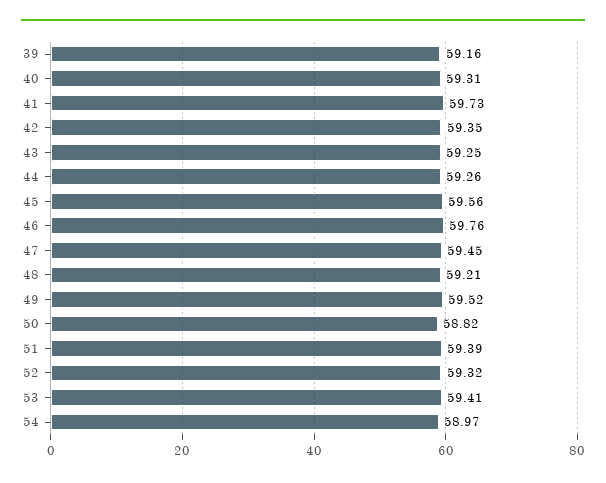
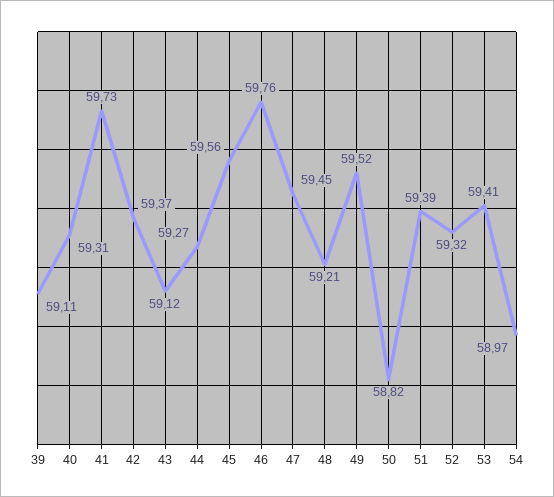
  {
-   "39": 59.16,
+   "39": 59.11,
    "40": 59.31,
    "41": 59.73,
-   "42": 59.35,
+   "42": 59.37,
-   "43": 59.25,
+   "43": 59.12,
-   "44": 59.26,
+   "44": 59.27,
    "45": 59.56,
    "46": 59.76,
    "47": 59.45,
    "48": 59.21,
    "49": 59.52,
    "50": 58.82,
    "51": 59.39,
    "52": 59.32,
    "53": 59.41,
    "54": 58.97
  }

